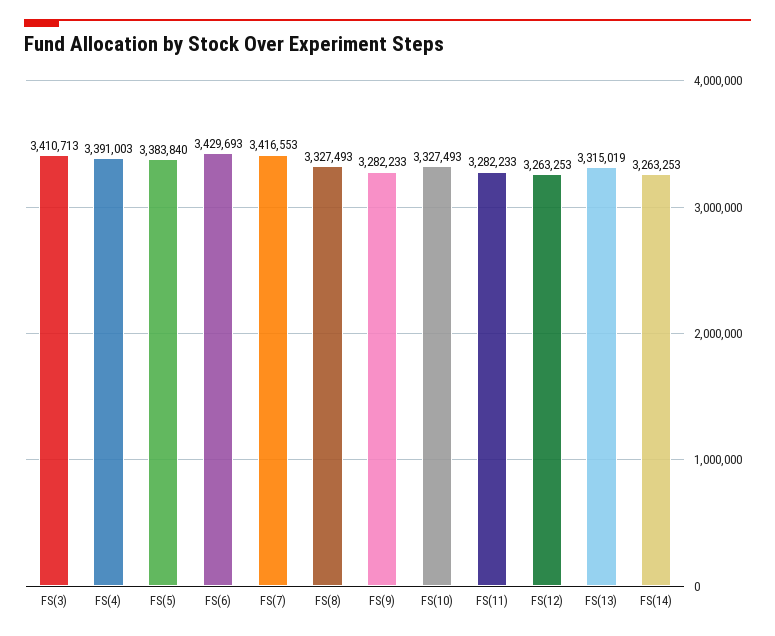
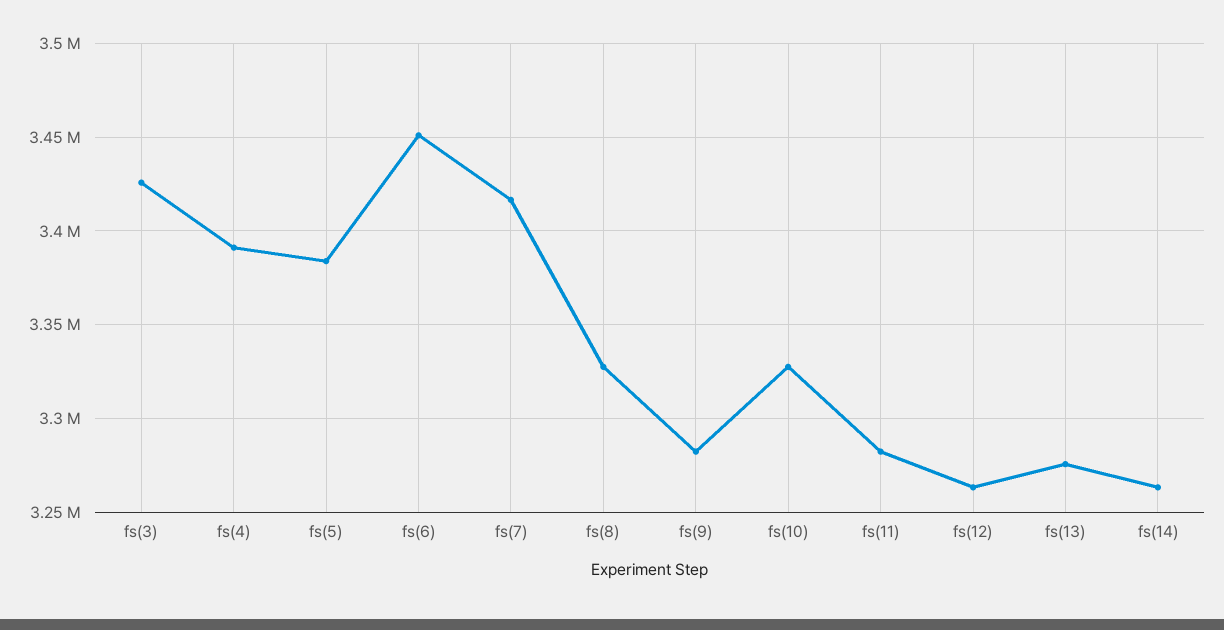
  {
-   "FS(3)": 3410713,
+   "FS(3)": 3425000,
    "FS(4)": 3391003,
    "FS(5)": 3383840,
-   "FS(6)": 3429693,
+   "FS(6)": 3450000,
    "FS(7)": 3416553,
    "FS(8)": 3327493,
    "FS(9)": 3282233,
    "FS(10)": 3327493,
    "FS(11)": 3282233,
    "FS(12)": 3263253,
-   "FS(13)": 3315019,
+   "FS(13)": 3275000,
    "FS(14)": 3263253
  }

